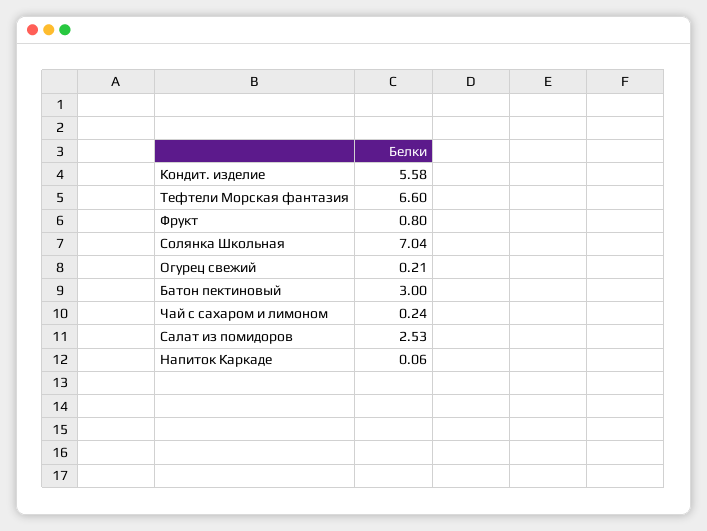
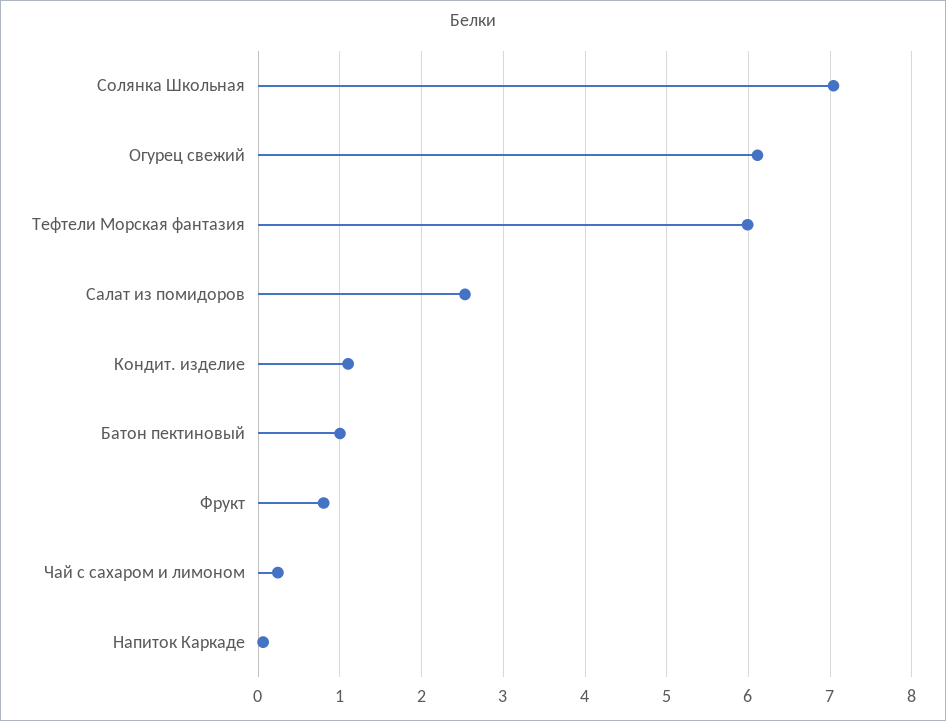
  {
-   "Кондит. изделие": 5.58,
+   "Кондит. изделие": 1.1,
-   "Тефтели Морская фантазия": 6.6,
+   "Тефтели Морская фантазия": 6,
    "Фрукт": 0.8,
    "Солянка Школьная": 7.04,
-   "Огурец свежий": 0.21,
+   "Огурец свежий": 6.1,
-   "Батон пектиновый": 3,
+   "Батон пектиновый": 1,
    "Чай с сахаром и лимоном": 0.24,
    "Салат из помидоров": 2.53,
    "Напиток Каркаде": 0.06
  }

